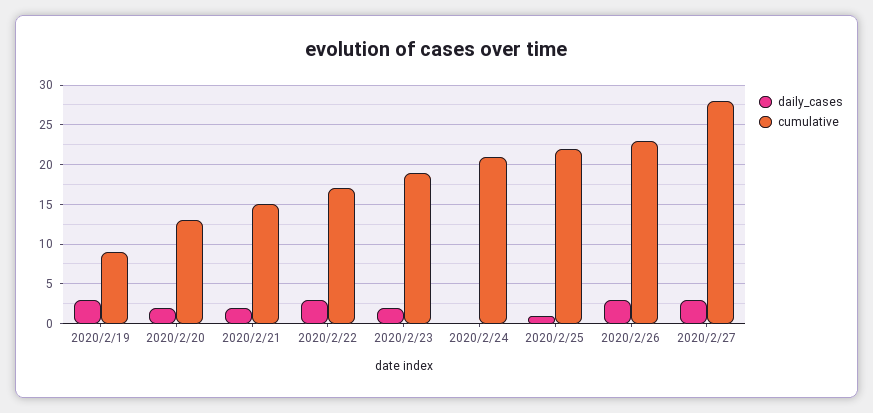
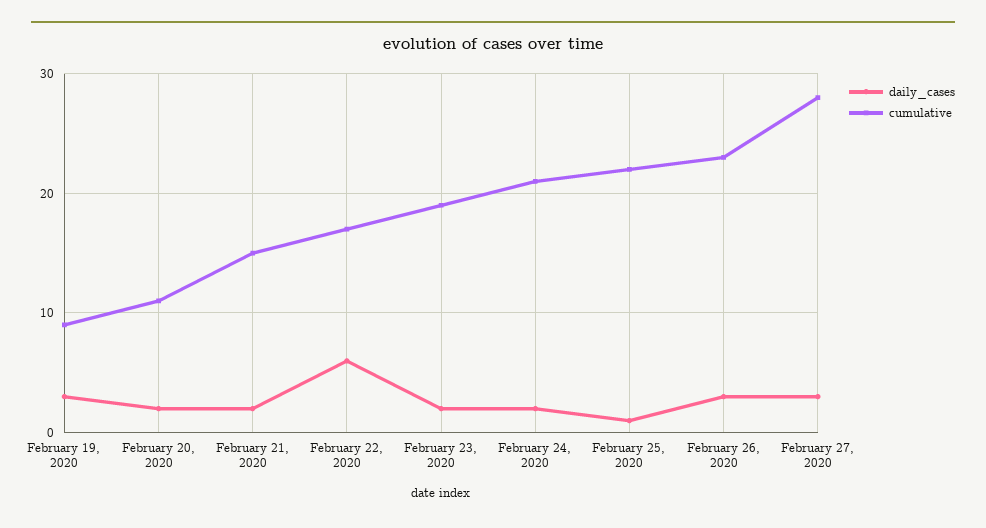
  {
    "daily_cases": {
      "2020/2/19": 3,
      "2020/2/20": 2,
      "2020/2/21": 2,
-     "2020/2/22": 3,
+     "2020/2/22": 6,
      "2020/2/23": 2,
-     "2020/2/24": 0,
+     "2020/2/24": 2,
      "2020/2/25": 1,
      "2020/2/26": 3,
      "2020/2/27": 3
    },
    "cumulative": {
      "2020/2/19": 9,
-     "2020/2/20": 13,
+     "2020/2/20": 11,
      "2020/2/21": 15,
      "2020/2/22": 17,
      "2020/2/23": 19,
      "2020/2/24": 21,
      "2020/2/25": 22,
      "2020/2/26": 23,
      "2020/2/27": 28
    }
  }

